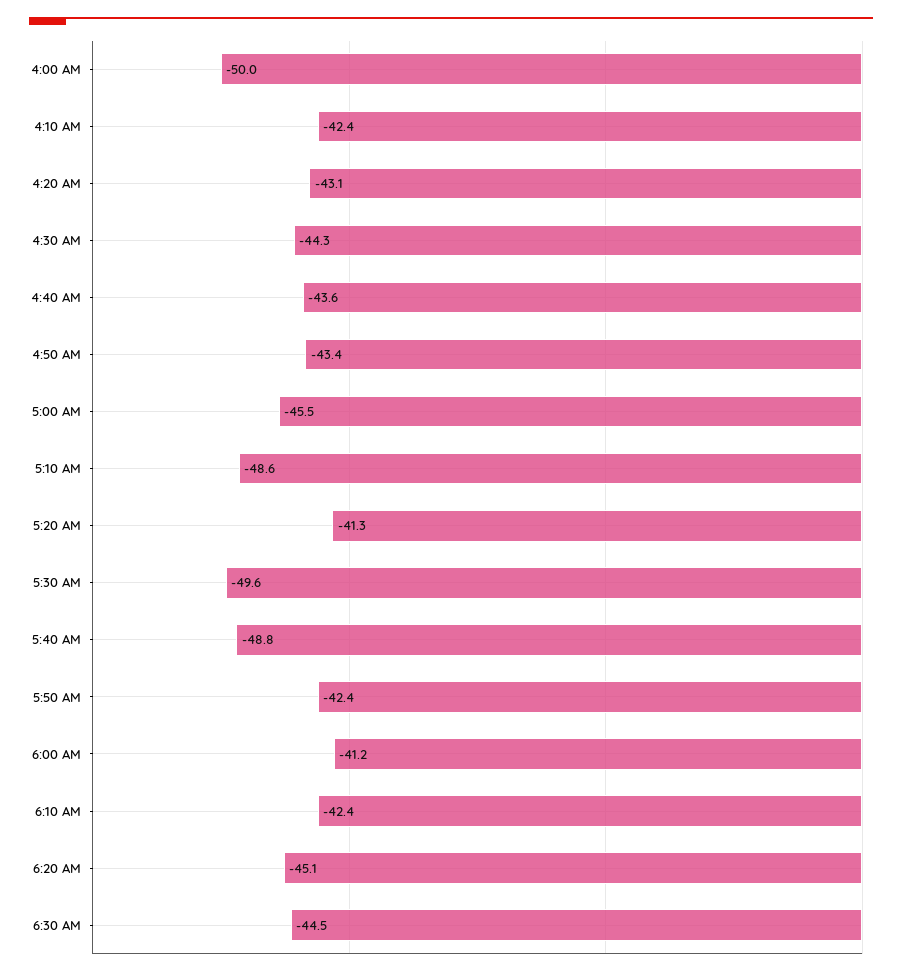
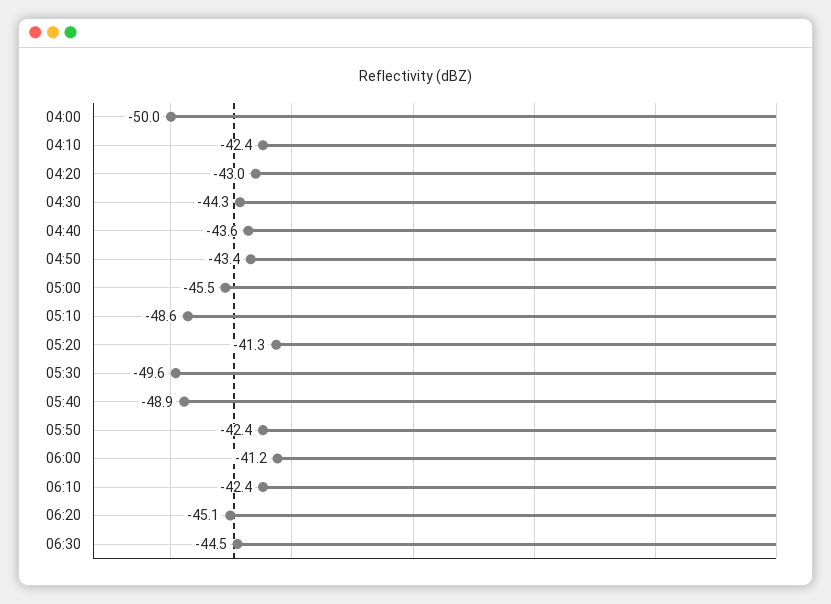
  {
    "4:00 AM": -50,
    "4:10 AM": -42.4,
-   "4:20 AM": -43.1,
+   "4:20 AM": -43,
    "4:30 AM": -44.3,
    "4:40 AM": -43.6,
    "4:50 AM": -43.4,
    "5:00 AM": -45.5,
    "5:10 AM": -48.6,
    "5:20 AM": -41.3,
    "5:30 AM": -49.6,
-   "5:40 AM": -48.8,
+   "5:40 AM": -48.9,
    "5:50 AM": -42.4,
    "6:00 AM": -41.2,
    "6:10 AM": -42.4,
    "6:20 AM": -45.1,
    "6:30 AM": -44.5
  }

